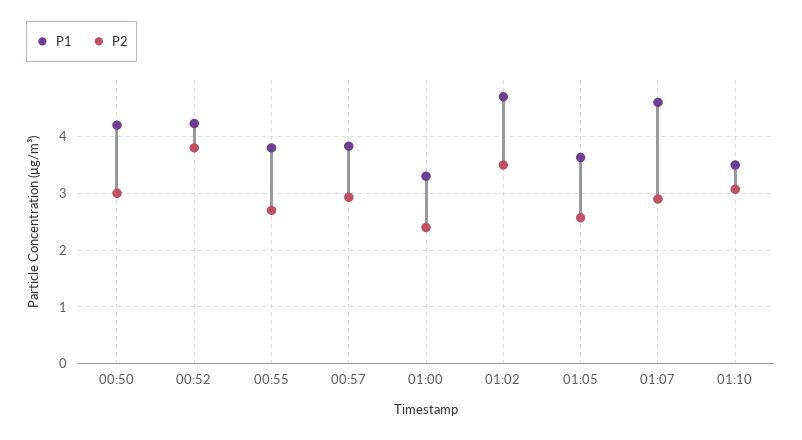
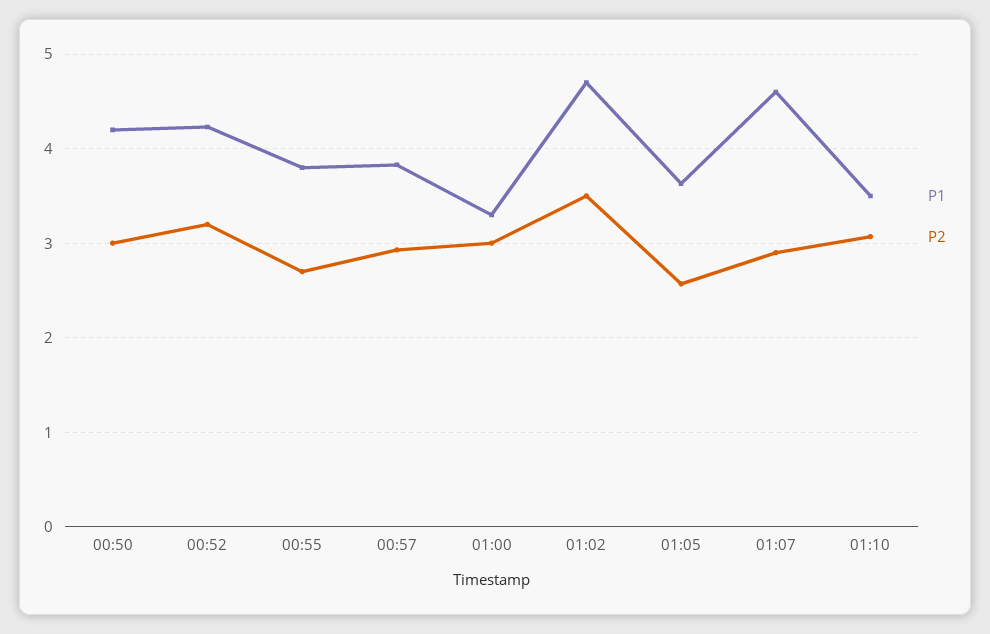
  {
    "P1": {
      "00:50": 4.2,
      "00:52": 4.2,
      "00:55": 3.8,
      "00:57": 3.8,
      "01:00": 3.3,
      "01:02": 4.7,
      "01:05": 3.6,
      "01:07": 4.6,
      "01:10": 3.5
    },
    "P2": {
      "00:50": 3,
-     "00:52": 3.8,
+     "00:52": 3.2,
      "00:55": 2.7,
      "00:57": 2.9,
-     "01:00": 2.4,
+     "01:00": 3,
      "01:02": 3.5,
      "01:05": 2.6,
      "01:07": 2.9,
      "01:10": 3.1
    }
  }

